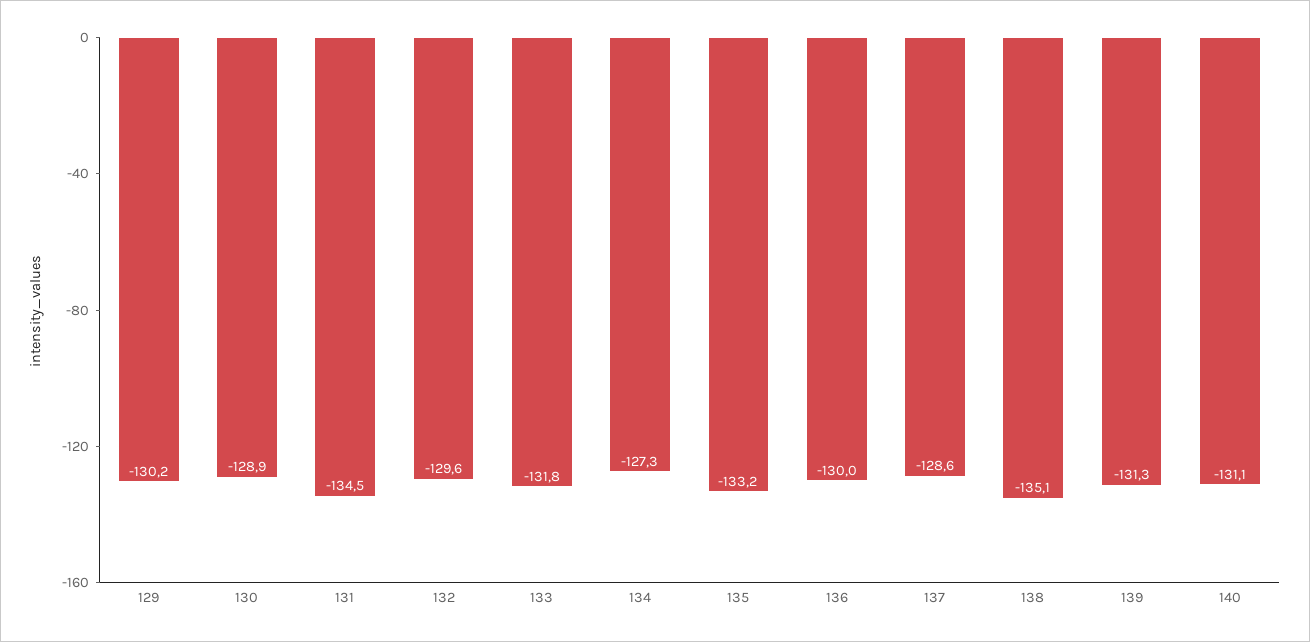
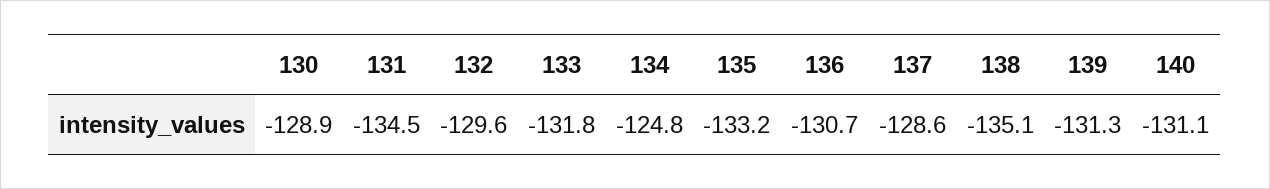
  {
-   "129": -130.2,
    "130": -128.9,
    "131": -134.5,
    "132": -129.6,
    "133": -131.8,
-   "134": -127.3,
+   "134": -124.8,
    "135": -133.2,
-   "136": -130,
+   "136": -130.7,
    "137": -128.6,
    "138": -135.1,
    "139": -131.3,
    "140": -131.1
  }

